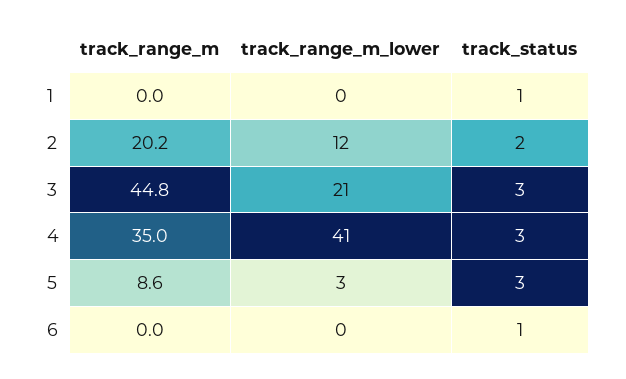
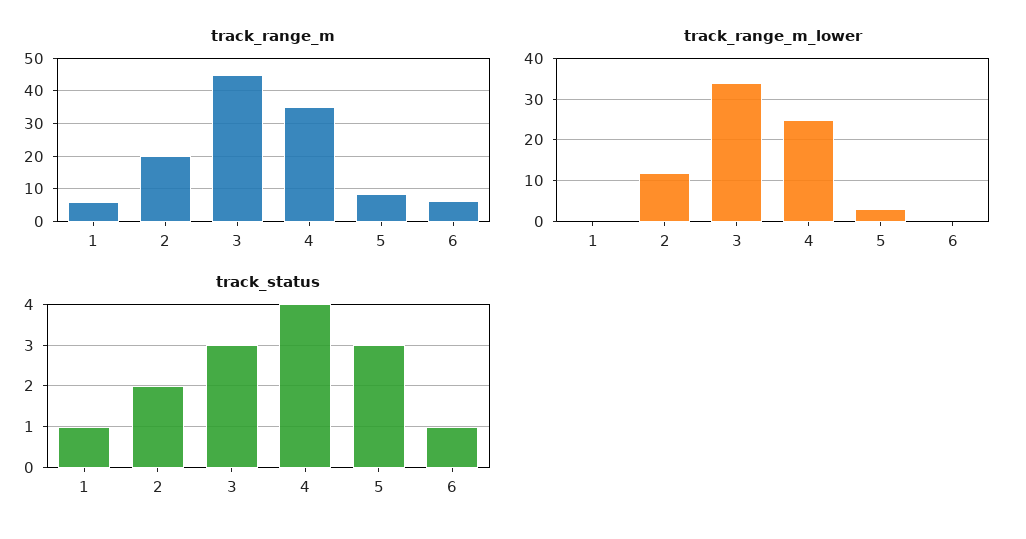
  {
    "track_range_m": {
-     "1": 0,
+     "1": 6,
      "2": 20.2,
      "3": 44.8,
      "4": 35,
      "5": 8.6,
-     "6": 0
+     "6": 6
    },
    "track_range_m_lower": {
      "1": 0,
      "2": 12,
-     "3": 21,
+     "3": 35,
-     "4": 41,
+     "4": 25,
      "5": 3,
      "6": 0
    },
    "track_status": {
      "1": 1,
      "2": 2,
      "3": 3,
-     "4": 3,
+     "4": 4,
      "5": 3,
      "6": 1
    }
  }

